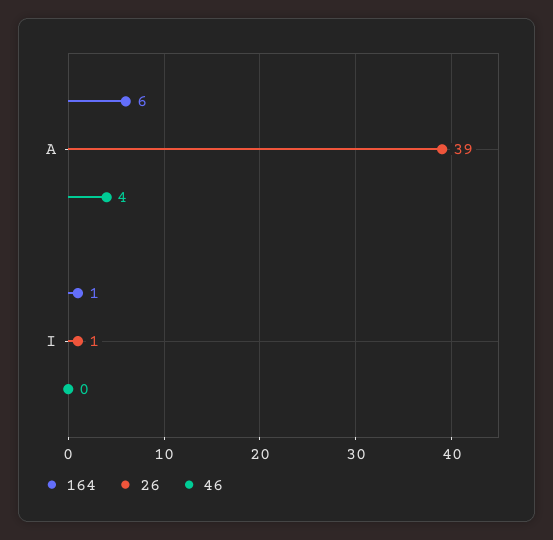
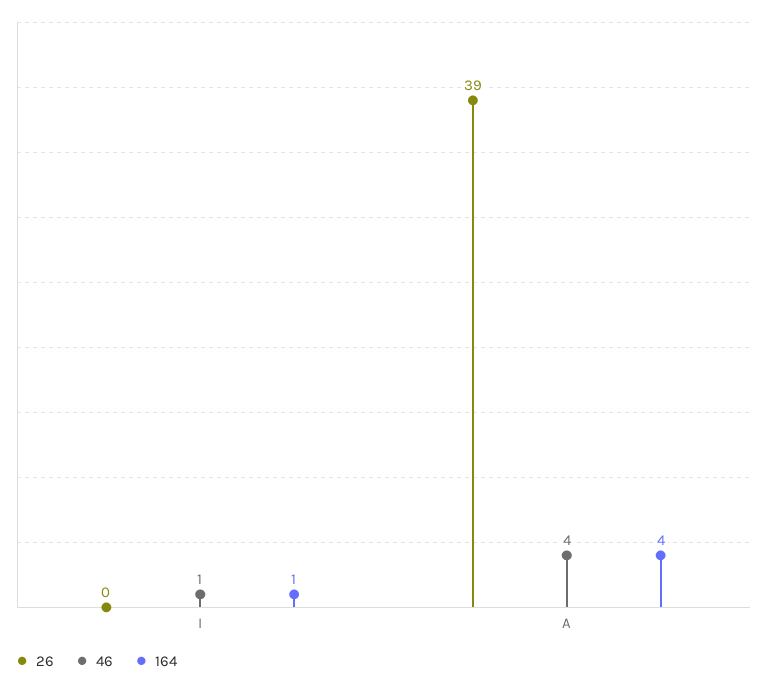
  {
    "164": {
-     "A": 6,
+     "A": 4,
      "I": 1
    },
    "26": {
      "A": 39,
-     "I": 1
+     "I": 0
    },
    "46": {
      "A": 4,
-     "I": 0
+     "I": 1
    }
  }

